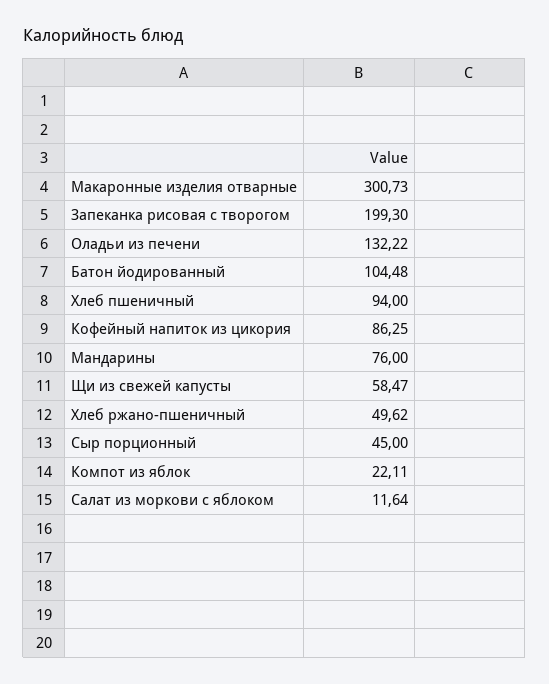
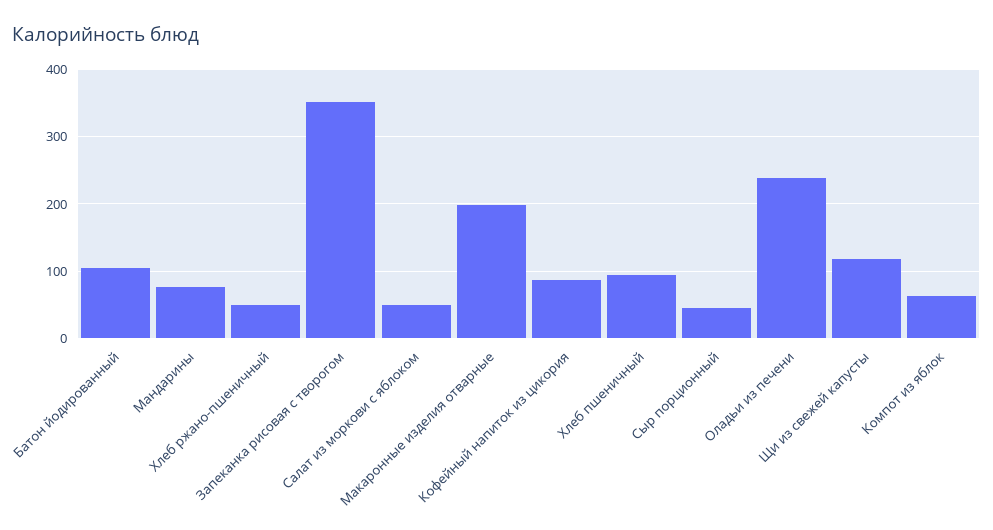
  {
-   "Макаронные изделия отварные": 300.73,
+   "Макаронные изделия отварные": 200,
-   "Запеканка рисовая с творогом": 199.3,
+   "Запеканка рисовая с творогом": 350,
-   "Оладьи из печени": 132.22,
+   "Оладьи из печени": 240,
    "Батон йодированный": 104.48,
    "Хлеб пшеничный": 94,
    "Кофейный напиток из цикория": 86.25,
    "Мандарины": 76,
-   "Щи из свежей капусты": 58.47,
+   "Щи из свежей капусты": 120,
    "Хлеб ржано-пшеничный": 49.62,
    "Сыр порционный": 45,
-   "Компот из яблок": 22.11,
+   "Компот из яблок": 60,
-   "Салат из моркови с яблоком": 11.64
+   "Салат из моркови с яблоком": 50
  }

